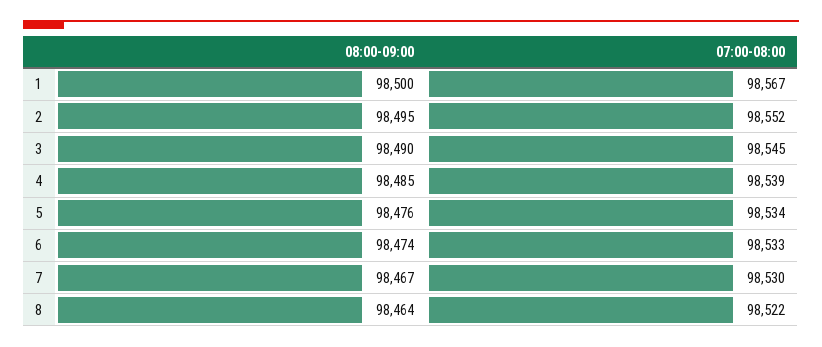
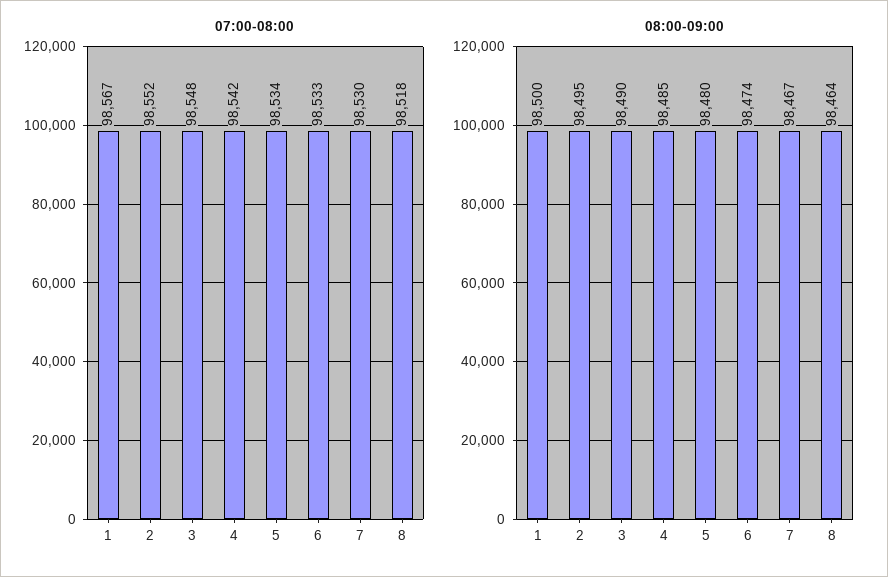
  {
    "08:00-09:00": {
      "1": 98500,
      "2": 98495,
      "3": 98490,
      "4": 98485,
-     "5": 98476,
+     "5": 98480,
      "6": 98474,
      "7": 98467,
      "8": 98464
    },
    "07:00-08:00": {
      "1": 98567,
      "2": 98552,
-     "3": 98545,
+     "3": 98548,
-     "4": 98539,
+     "4": 98542,
      "5": 98534,
      "6": 98533,
      "7": 98530,
-     "8": 98522
+     "8": 98518
    }
  }

